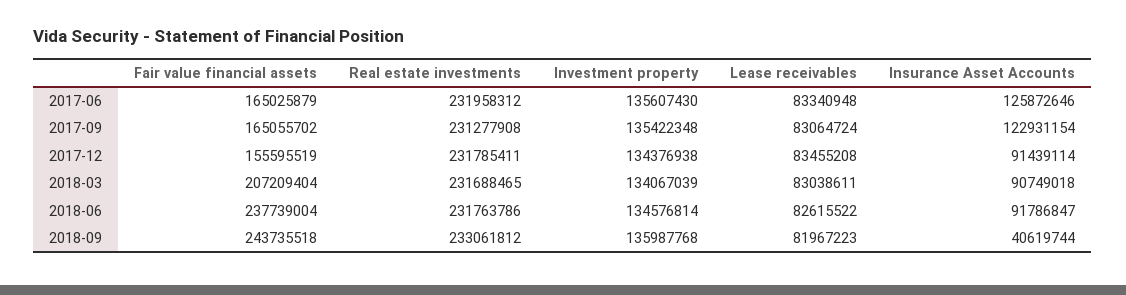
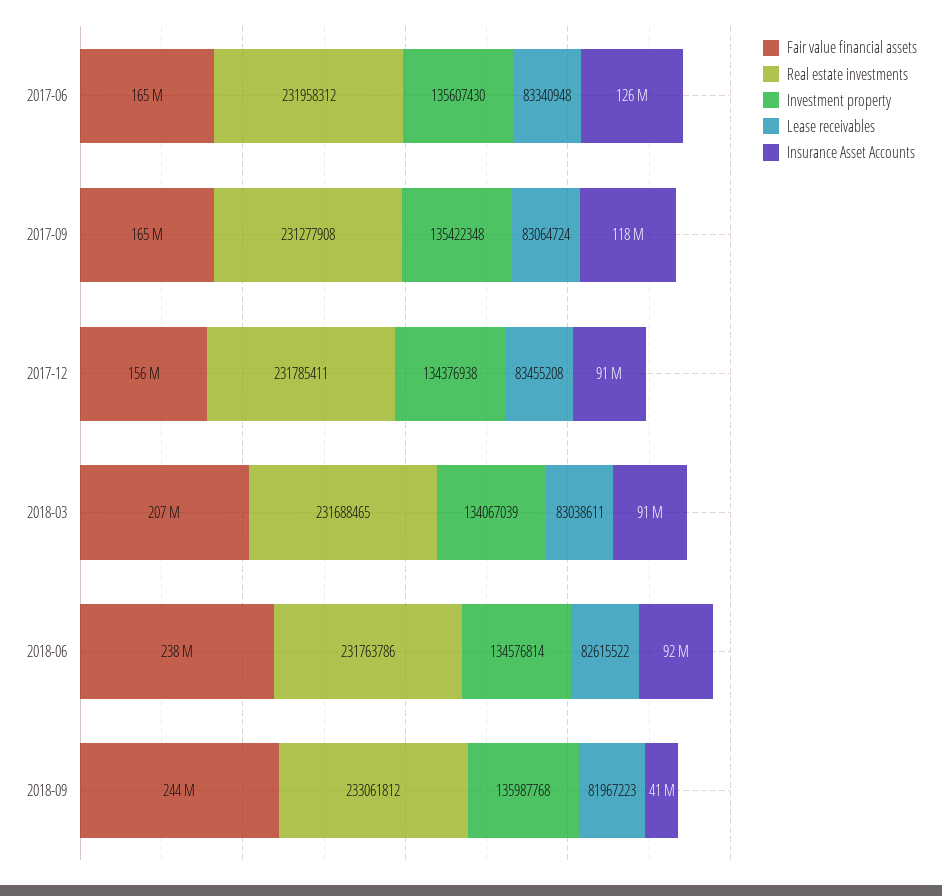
  {
    "Fair value financial assets": {
      "2017-06": 165025879,
      "2017-09": 165055702,
      "2017-12": 155595519,
      "2018-03": 207209404,
      "2018-06": 237739004,
      "2018-09": 243735518
    },
    "Real estate investments": {
      "2017-06": 231958312,
      "2017-09": 231277908,
      "2017-12": 231785411,
      "2018-03": 231688465,
      "2018-06": 231763786,
      "2018-09": 233061812
    },
    "Investment property": {
      "2017-06": 135607430,
      "2017-09": 135422348,
      "2017-12": 134376938,
      "2018-03": 134067039,
      "2018-06": 134576814,
      "2018-09": 135987768
    },
    "Lease receivables": {
      "2017-06": 83340948,
      "2017-09": 83064724,
      "2017-12": 83455208,
      "2018-03": 83038611,
      "2018-06": 82615522,
      "2018-09": 81967223
    },
    "Insurance Asset Accounts": {
      "2017-06": 125872646,
-     "2017-09": 122931154,
+     "2017-09": 118000000,
      "2017-12": 91439114,
      "2018-03": 90749018,
      "2018-06": 91786847,
      "2018-09": 40619744
    }
  }

